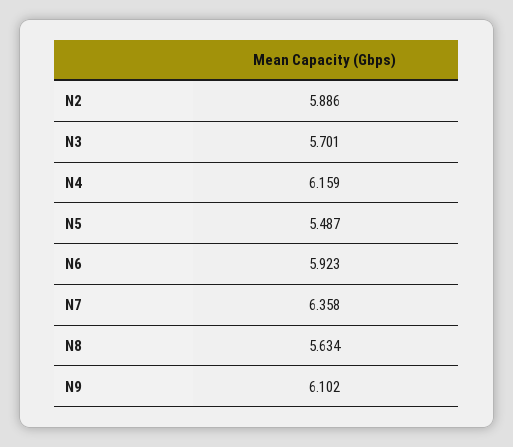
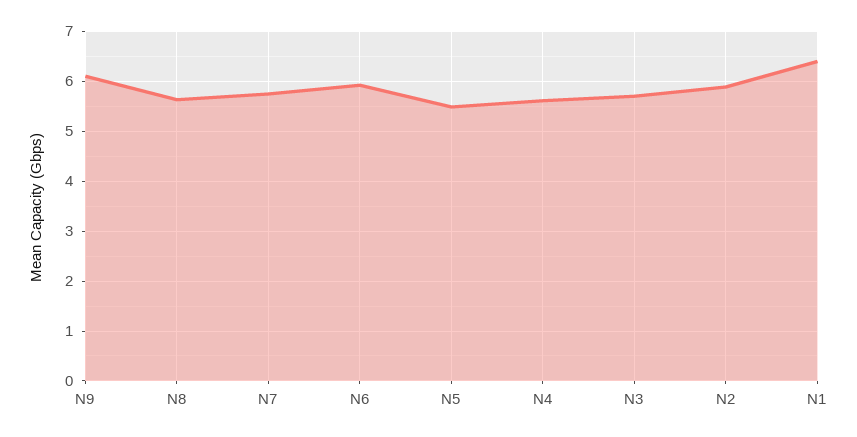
  {
    "N2": 5.886,
    "N3": 5.701,
-   "N4": 6.159,
+   "N4": 5.6,
    "N5": 5.487,
    "N6": 5.923,
-   "N7": 6.358,
+   "N7": 5.8,
    "N8": 5.634,
-   "N9": 6.102
+   "N9": 6.102,
+   "N1": 6.4
  }

